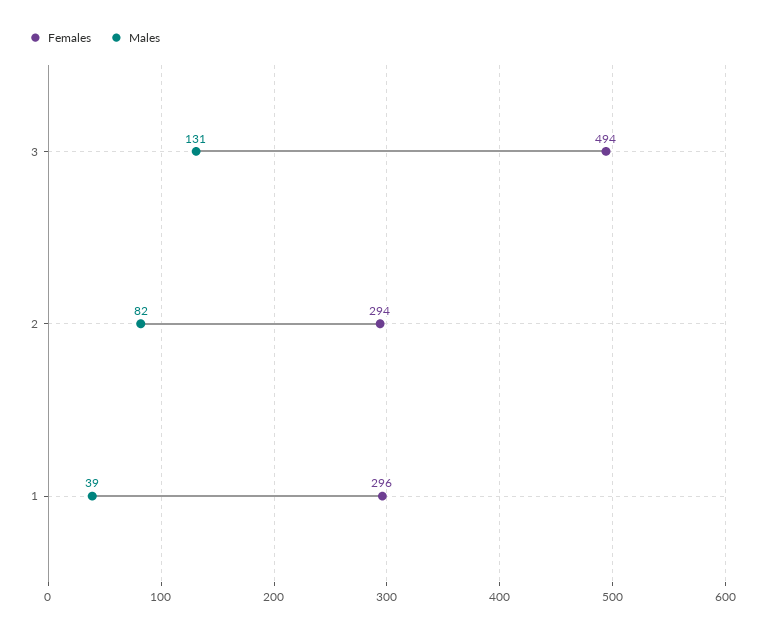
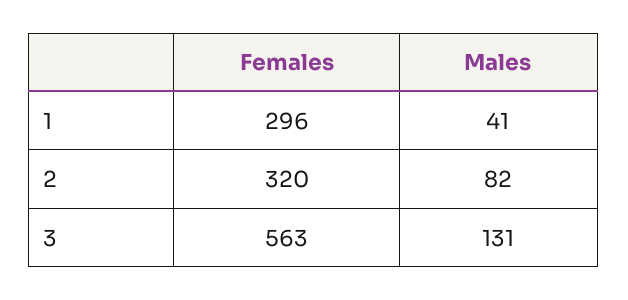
  {
    "Females": {
-     "3": 494,
+     "3": 563,
-     "2": 294,
+     "2": 320,
      "1": 296
    },
    "Males": {
      "3": 131,
      "2": 82,
-     "1": 39
+     "1": 41
    }
  }

